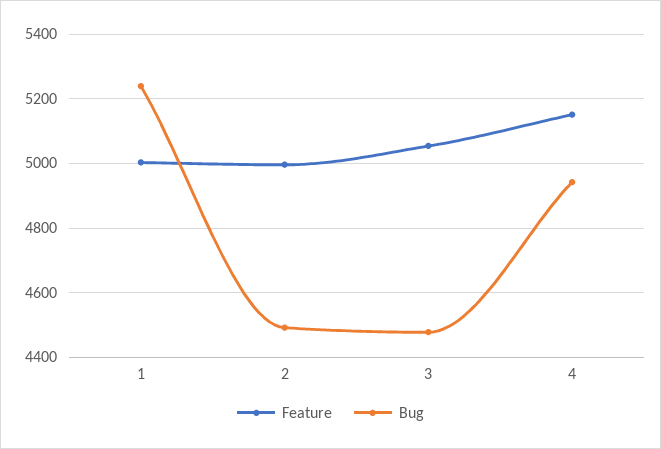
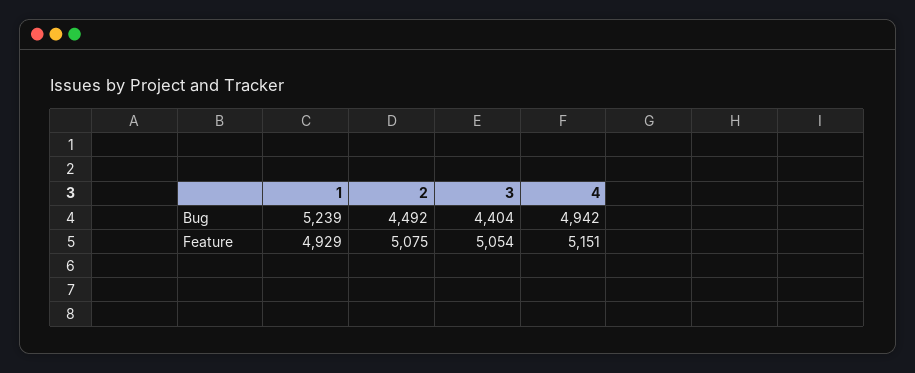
  {
    "Feature": {
-     "1": 5000,
+     "1": 4929,
-     "2": 5000,
+     "2": 5075,
      "3": 5054,
      "4": 5151
    },
    "Bug": {
      "1": 5239,
      "2": 4492,
-     "3": 4480,
+     "3": 4404,
      "4": 4942
    }
  }

